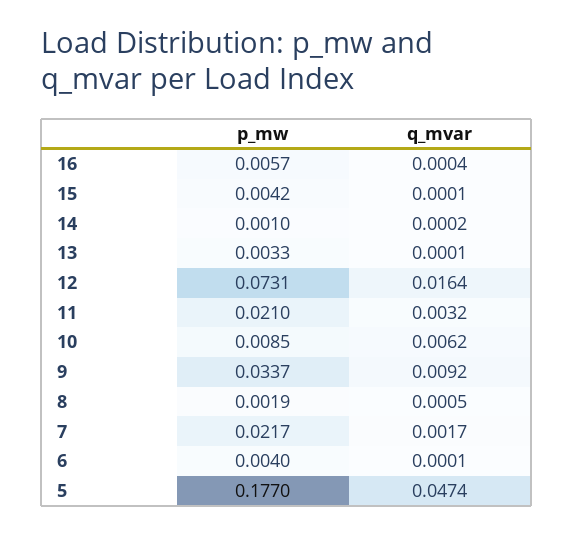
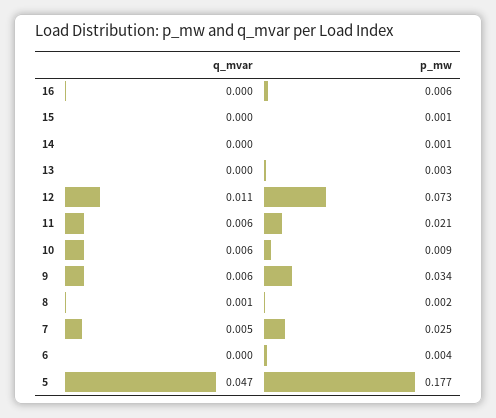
  {
    "p_mw": {
      "16": 0.0057,
-     "15": 0.0042,
+     "15": 0.001,
      "14": 0.001,
      "13": 0.0033,
      "12": 0.0731,
      "11": 0.021,
      "10": 0.0085,
      "9": 0.0337,
      "8": 0.0019,
-     "7": 0.0217,
+     "7": 0.025,
      "6": 0.004,
      "5": 0.177
    },
    "q_mvar": {
      "16": 0.0004,
      "15": 0.0001,
      "14": 0.0002,
      "13": 0.0001,
-     "12": 0.0164,
+     "12": 0.011,
-     "11": 0.0032,
+     "11": 0.006,
      "10": 0.0062,
-     "9": 0.0092,
+     "9": 0.006,
      "8": 0.0005,
-     "7": 0.0017,
+     "7": 0.005,
      "6": 0.0001,
      "5": 0.0474
    }
  }

